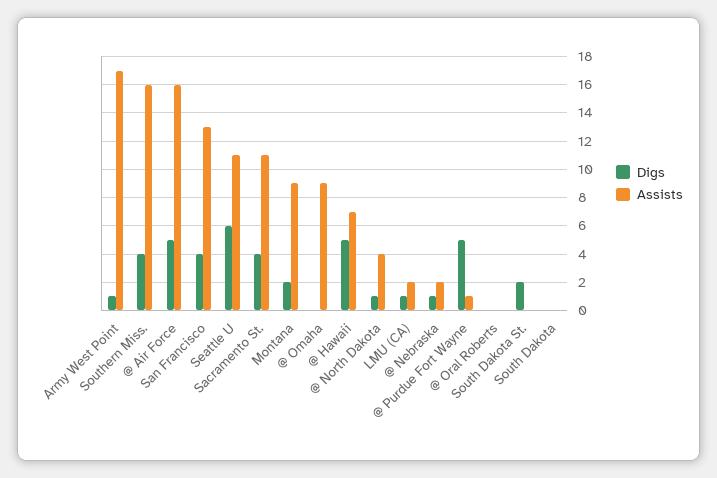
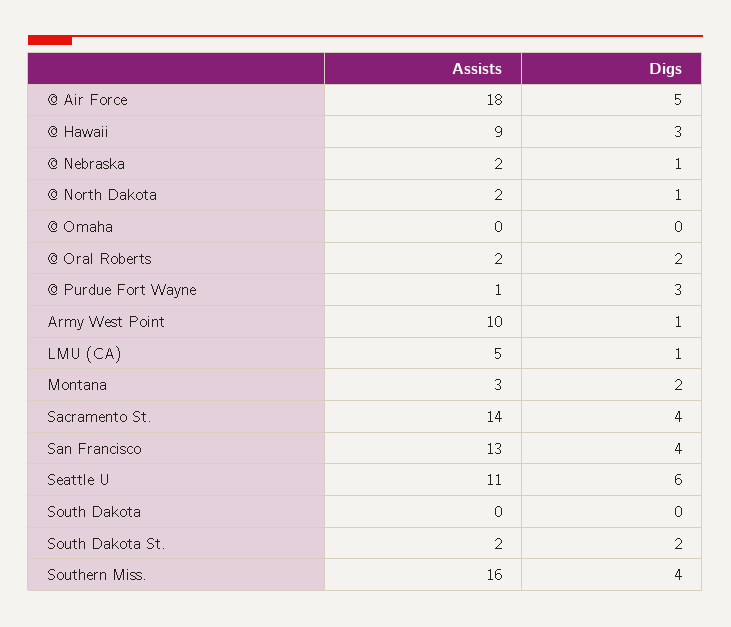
  {
    "Digs": {
      "Army West Point": 1,
      "Southern Miss.": 4,
      "@ Air Force": 5,
      "San Francisco": 4,
      "Seattle U": 6,
      "Sacramento St.": 4,
      "Montana": 2,
      "@ Omaha": 0,
-     "@ Hawaii": 5,
+     "@ Hawaii": 3,
      "@ North Dakota": 1,
      "LMU (CA)": 1,
      "@ Nebraska": 1,
-     "@ Purdue Fort Wayne": 5,
+     "@ Purdue Fort Wayne": 3,
-     "@ Oral Roberts": 0,
+     "@ Oral Roberts": 2,
      "South Dakota St.": 2,
      "South Dakota": 0
    },
    "Assists": {
-     "Army West Point": 17,
+     "Army West Point": 10,
      "Southern Miss.": 16,
-     "@ Air Force": 16,
+     "@ Air Force": 18,
      "San Francisco": 13,
      "Seattle U": 11,
-     "Sacramento St.": 11,
+     "Sacramento St.": 14,
-     "Montana": 9,
+     "Montana": 3,
-     "@ Omaha": 9,
+     "@ Omaha": 0,
-     "@ Hawaii": 7,
+     "@ Hawaii": 9,
-     "@ North Dakota": 4,
+     "@ North Dakota": 2,
-     "LMU (CA)": 2,
+     "LMU (CA)": 5,
      "@ Nebraska": 2,
      "@ Purdue Fort Wayne": 1,
-     "@ Oral Roberts": 0,
+     "@ Oral Roberts": 2,
-     "South Dakota St.": 0,
+     "South Dakota St.": 2,
      "South Dakota": 0
    }
  }

